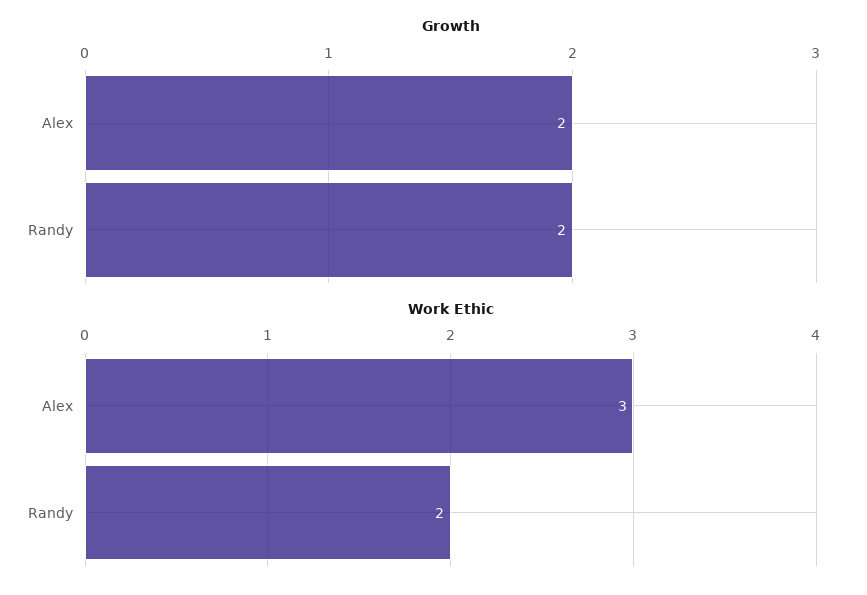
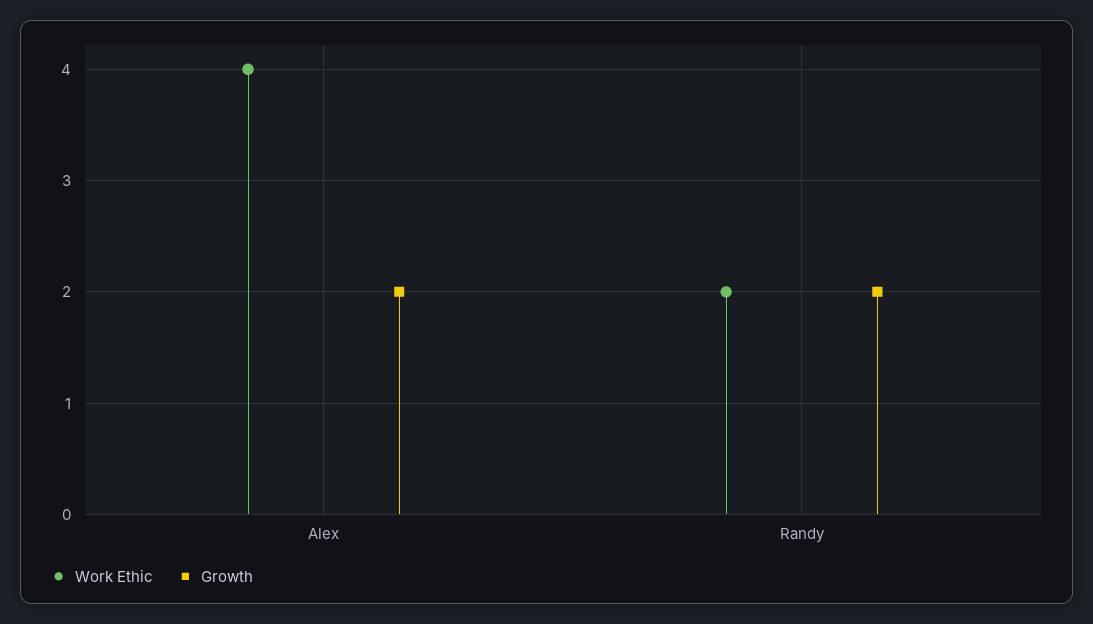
  {
    "Growth": {
      "Alex": 2,
      "Randy": 2
    },
    "Work Ethic": {
-     "Alex": 3,
+     "Alex": 4,
      "Randy": 2
    }
  }

